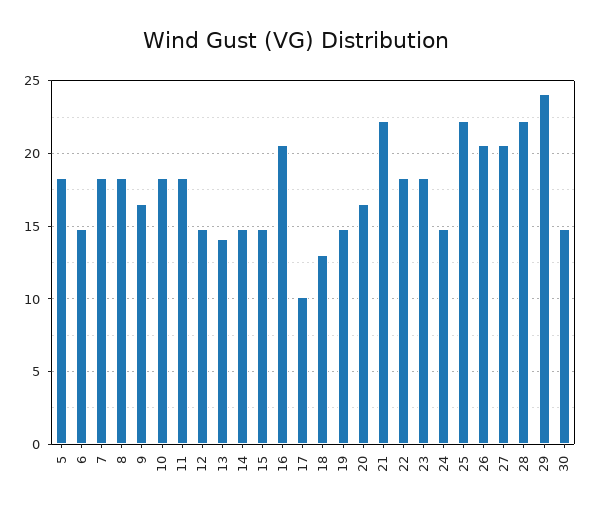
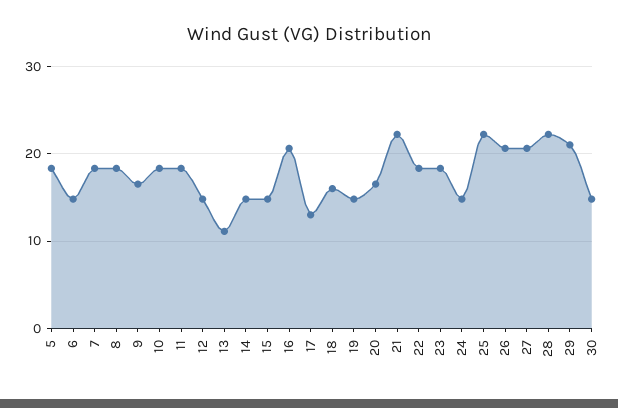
  {
    "5": 18.5,
    "6": 15,
    "7": 18.5,
    "8": 18.5,
    "9": 16.5,
    "10": 18.5,
    "11": 18.5,
    "12": 15,
-   "13": 14,
+   "13": 11,
    "14": 15,
    "15": 15,
    "16": 20.5,
-   "17": 10,
+   "17": 13,
-   "18": 13,
+   "18": 16,
    "19": 15,
    "20": 16.5,
    "21": 22,
    "22": 18.5,
    "23": 18.5,
    "24": 15,
    "25": 22,
    "26": 20.5,
    "27": 20.5,
    "28": 22,
-   "29": 24,
+   "29": 21,
    "30": 15
  }

